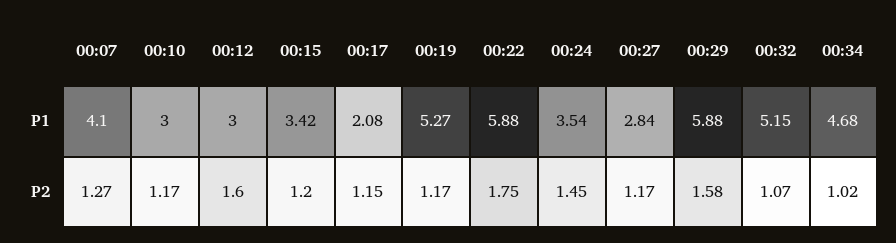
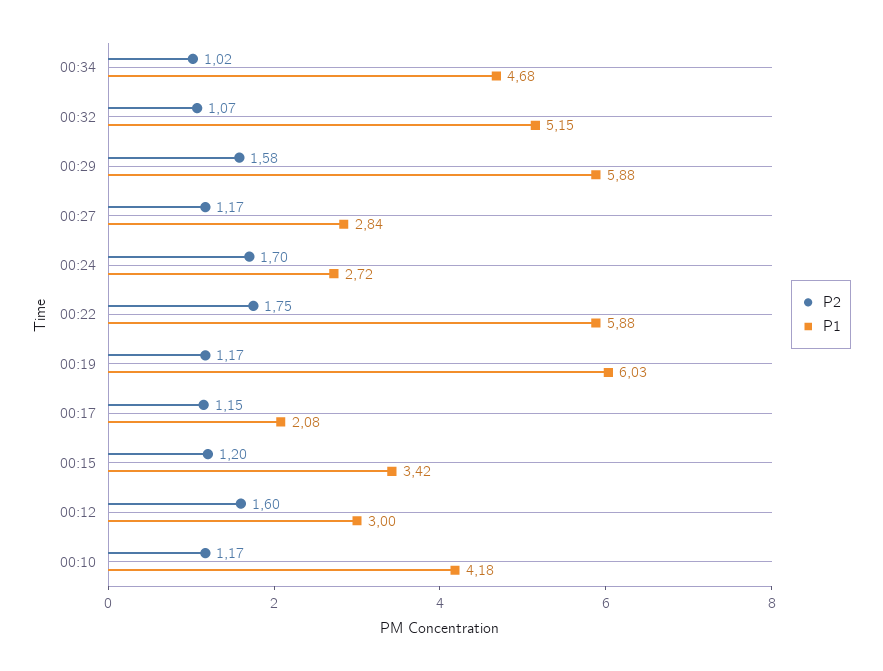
  {
    "P1": {
-     "00:07": 4.1,
-     "00:10": 3,
+     "00:10": 4.18,
      "00:12": 3,
      "00:15": 3.42,
      "00:17": 2.08,
-     "00:19": 5.27,
+     "00:19": 6.03,
      "00:22": 5.88,
-     "00:24": 3.54,
+     "00:24": 2.72,
      "00:27": 2.84,
      "00:29": 5.88,
      "00:32": 5.15,
      "00:34": 4.68
    },
    "P2": {
-     "00:07": 1.27,
      "00:10": 1.17,
      "00:12": 1.6,
      "00:15": 1.2,
      "00:17": 1.15,
      "00:19": 1.17,
      "00:22": 1.75,
-     "00:24": 1.45,
+     "00:24": 1.7,
      "00:27": 1.17,
      "00:29": 1.58,
      "00:32": 1.07,
      "00:34": 1.02
    }
  }

